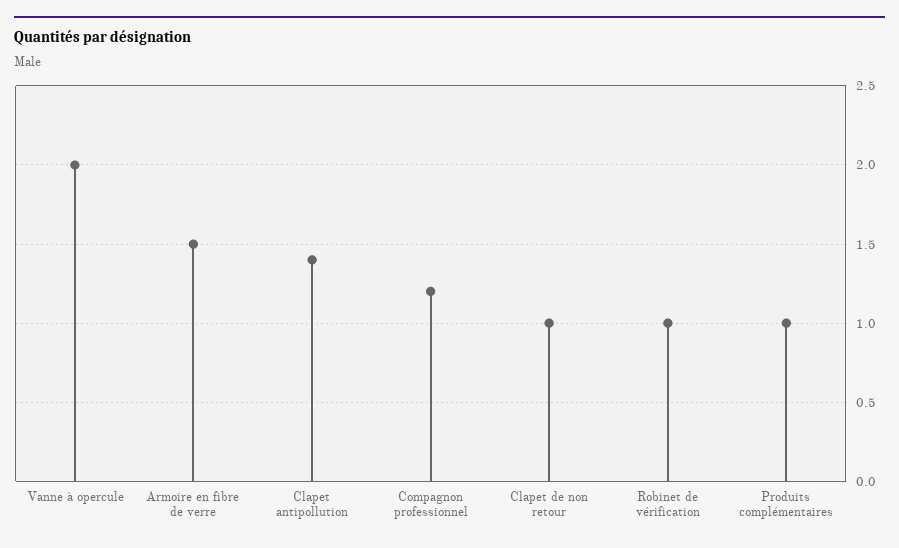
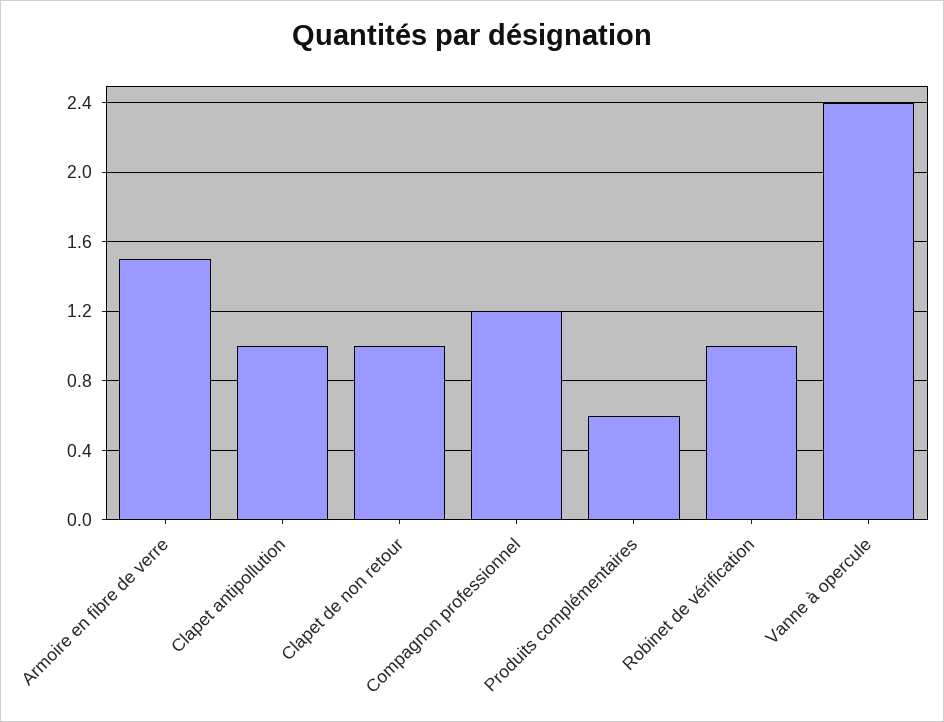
  {
-   "Vanne à opercule": 2,
+   "Vanne à opercule": 2.4,
    "Armoire en fibre de verre": 1.5,
-   "Clapet antipollution": 1.4,
+   "Clapet antipollution": 1,
    "Compagnon professionnel": 1.2,
    "Clapet de non retour": 1,
    "Robinet de vérification": 1,
-   "Produits complémentaires": 1
+   "Produits complémentaires": 0.6
  }

